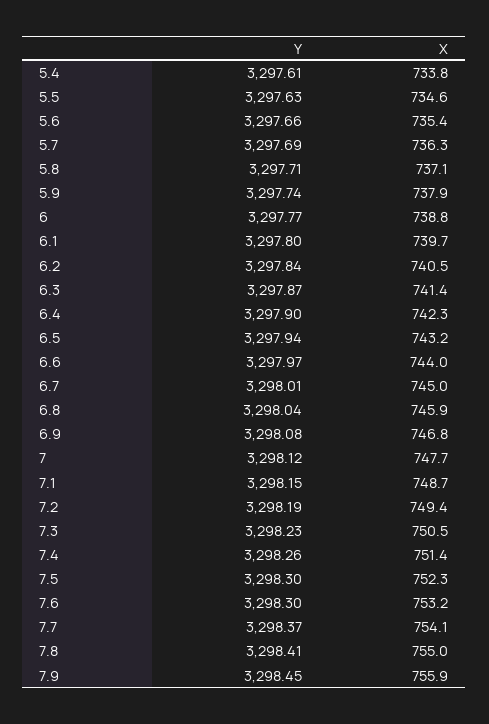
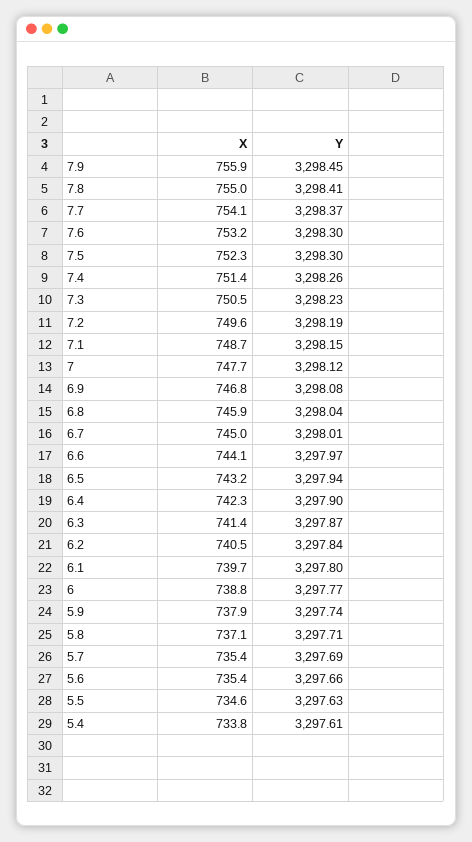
  {
    "Y": {
      "5.4": 3297.61,
      "5.5": 3297.63,
      "5.6": 3297.66,
      "5.7": 3297.69,
      "5.8": 3297.71,
      "5.9": 3297.74,
      "6": 3297.77,
      "6.1": 3297.8,
      "6.2": 3297.84,
      "6.3": 3297.87,
      "6.4": 3297.9,
      "6.5": 3297.94,
      "6.6": 3297.97,
      "6.7": 3298.01,
      "6.8": 3298.04,
      "6.9": 3298.08,
      "7": 3298.12,
      "7.1": 3298.15,
      "7.2": 3298.19,
      "7.3": 3298.23,
      "7.4": 3298.26,
      "7.5": 3298.3,
      "7.6": 3298.3,
      "7.7": 3298.37,
      "7.8": 3298.41,
      "7.9": 3298.45
    },
    "X": {
      "5.4": 733.8,
      "5.5": 734.6,
      "5.6": 735.4,
-     "5.7": 736.3,
+     "5.7": 735.4,
      "5.8": 737.1,
      "5.9": 737.9,
      "6": 738.8,
      "6.1": 739.7,
      "6.2": 740.5,
      "6.3": 741.4,
      "6.4": 742.3,
      "6.5": 743.2,
-     "6.6": 744,
+     "6.6": 744.1,
      "6.7": 745,
      "6.8": 745.9,
      "6.9": 746.8,
      "7": 747.7,
      "7.1": 748.7,
-     "7.2": 749.4,
+     "7.2": 749.6,
      "7.3": 750.5,
      "7.4": 751.4,
      "7.5": 752.3,
      "7.6": 753.2,
      "7.7": 754.1,
      "7.8": 755,
      "7.9": 755.9
    }
  }

